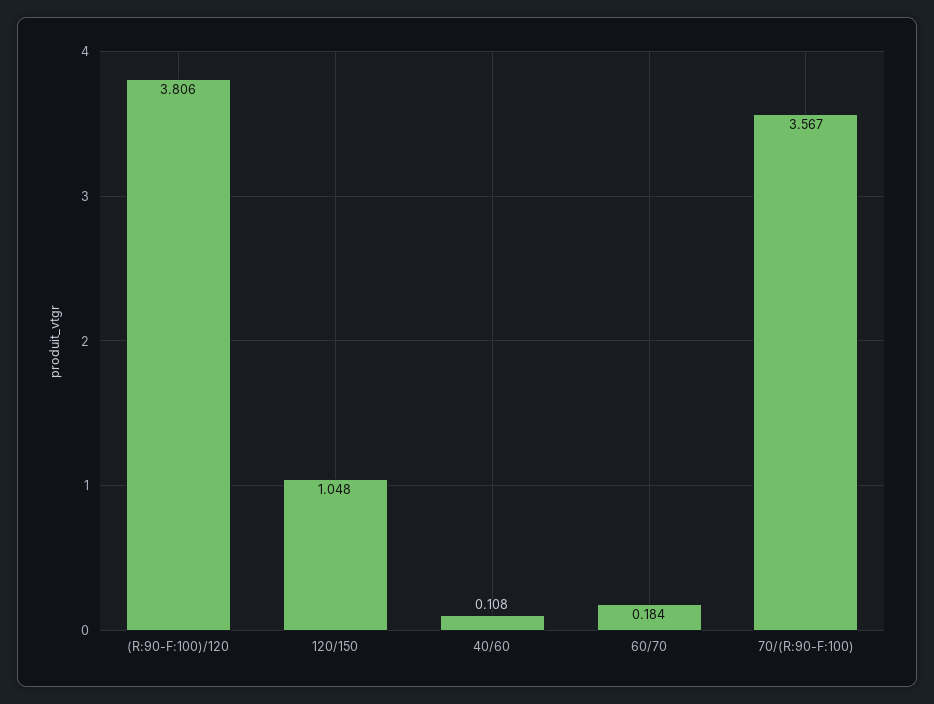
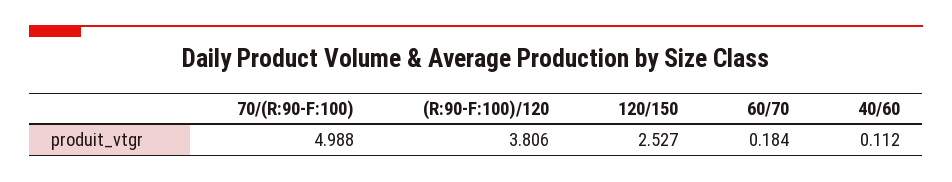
  {
    "(R:90-F:100)/120": 3.806,
-   "120/150": 1.048,
+   "120/150": 2.527,
-   "40/60": 0.108,
+   "40/60": 0.112,
    "60/70": 0.184,
-   "70/(R:90-F:100)": 3.567
+   "70/(R:90-F:100)": 4.988
  }

